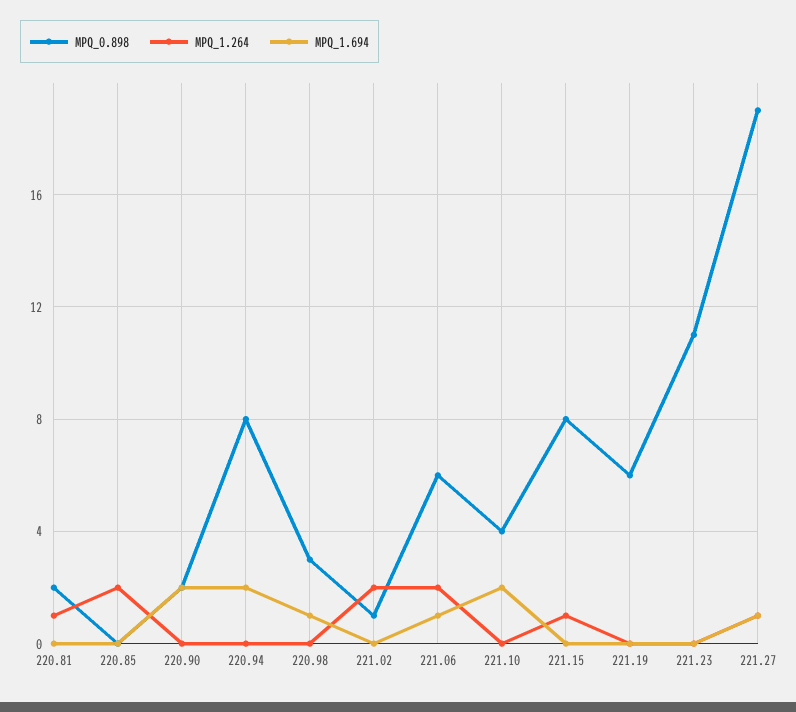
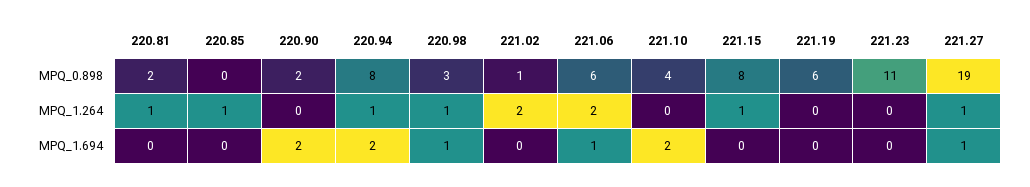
  {
    "MPQ_0.898": {
      "220.81": 2,
      "220.85": 0,
      "220.90": 2,
      "220.94": 8,
      "220.98": 3,
      "221.02": 1,
      "221.06": 6,
      "221.10": 4,
      "221.15": 8,
      "221.19": 6,
      "221.23": 11,
      "221.27": 19
    },
    "MPQ_1.264": {
      "220.81": 1,
-     "220.85": 2,
+     "220.85": 1,
      "220.90": 0,
-     "220.94": 0,
+     "220.94": 1,
-     "220.98": 0,
+     "220.98": 1,
      "221.02": 2,
      "221.06": 2,
      "221.10": 0,
      "221.15": 1,
      "221.19": 0,
      "221.23": 0,
      "221.27": 1
    },
    "MPQ_1.694": {
      "220.81": 0,
      "220.85": 0,
      "220.90": 2,
      "220.94": 2,
      "220.98": 1,
      "221.02": 0,
      "221.06": 1,
      "221.10": 2,
      "221.15": 0,
      "221.19": 0,
      "221.23": 0,
      "221.27": 1
    }
  }

